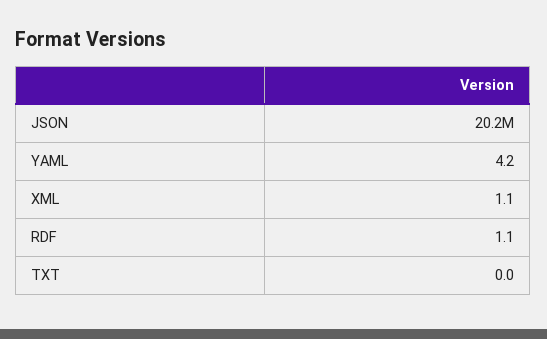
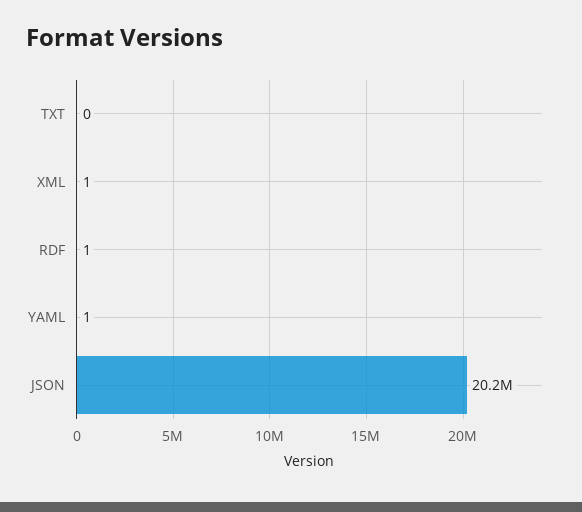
  {
    "JSON": 20200000,
-   "YAML": 4.2,
+   "YAML": 1,
    "XML": 1.1,
    "RDF": 1.1,
    "TXT": 0
  }

